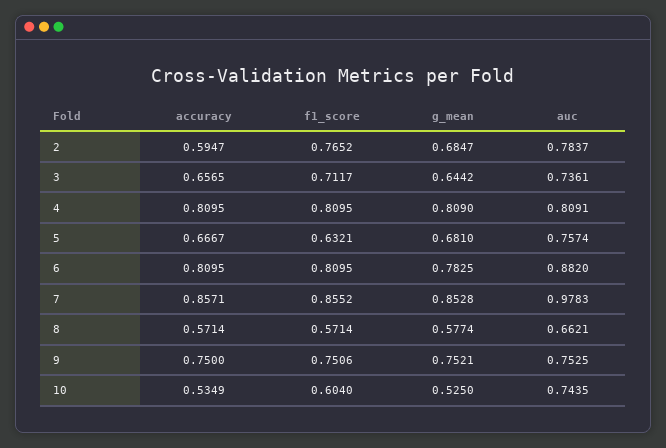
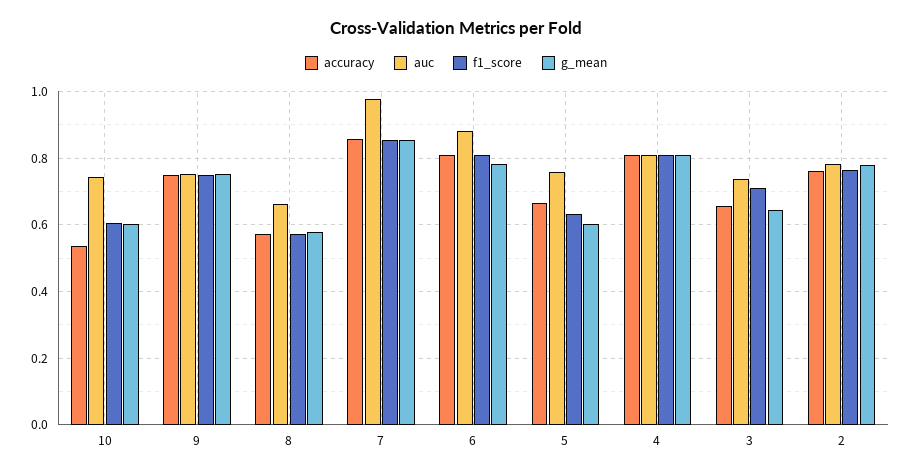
  {
    "accuracy": {
-     "2": 0.5947,
+     "2": 0.76,
      "3": 0.6565,
      "4": 0.8095,
      "5": 0.6667,
      "6": 0.8095,
      "7": 0.8571,
      "8": 0.5714,
      "9": 0.75,
      "10": 0.5349
    },
    "f1_score": {
      "2": 0.7652,
      "3": 0.7117,
      "4": 0.8095,
      "5": 0.6321,
      "6": 0.8095,
      "7": 0.8552,
      "8": 0.5714,
      "9": 0.7506,
      "10": 0.604
    },
    "g_mean": {
-     "2": 0.6847,
+     "2": 0.78,
      "3": 0.6442,
      "4": 0.809,
-     "5": 0.681,
+     "5": 0.6,
      "6": 0.7825,
      "7": 0.8528,
      "8": 0.5774,
      "9": 0.7521,
-     "10": 0.525
+     "10": 0.6
    },
    "auc": {
      "2": 0.7837,
      "3": 0.7361,
      "4": 0.8091,
      "5": 0.7574,
      "6": 0.882,
      "7": 0.9783,
      "8": 0.6621,
      "9": 0.7525,
      "10": 0.7435
    }
  }

